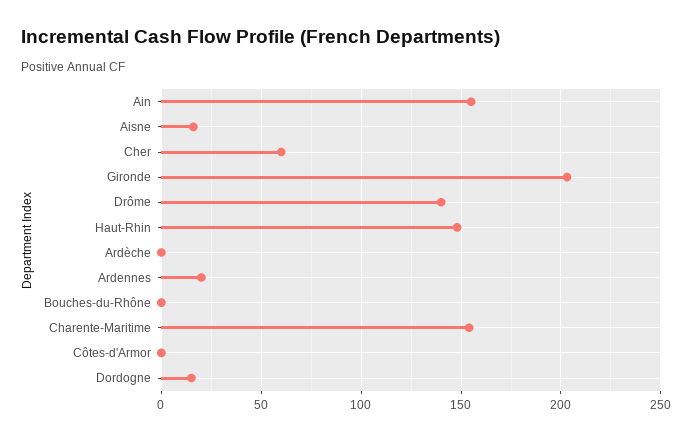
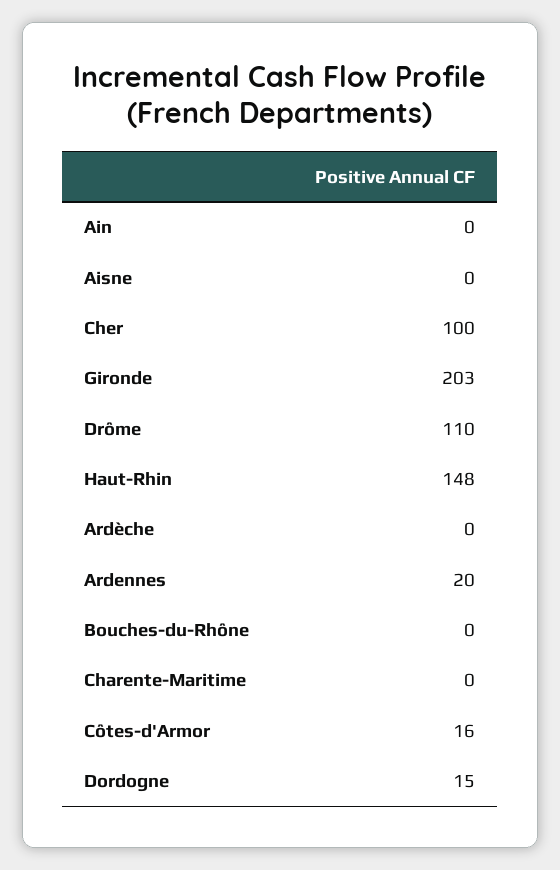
  {
-   "Ain": 155,
+   "Ain": 0,
-   "Aisne": 15,
+   "Aisne": 0,
-   "Cher": 60,
+   "Cher": 100,
    "Gironde": 203,
-   "Drôme": 140,
+   "Drôme": 110,
    "Haut-Rhin": 148,
    "Ardèche": 0,
    "Ardennes": 20,
    "Bouches-du-Rhône": 0,
-   "Charente-Maritime": 155,
+   "Charente-Maritime": 0,
-   "Côtes-d'Armor": 0,
+   "Côtes-d'Armor": 16,
    "Dordogne": 15
  }

